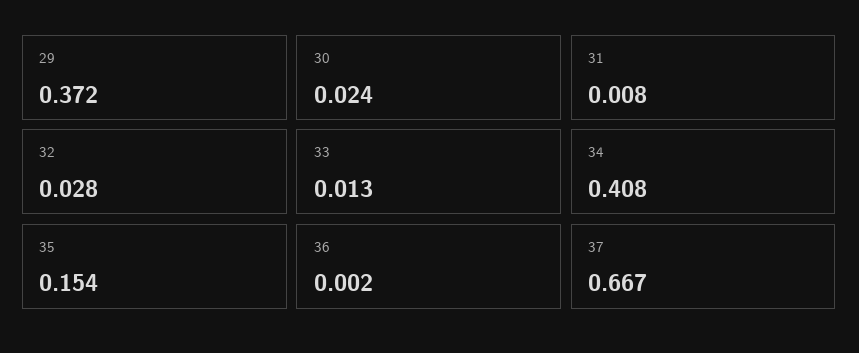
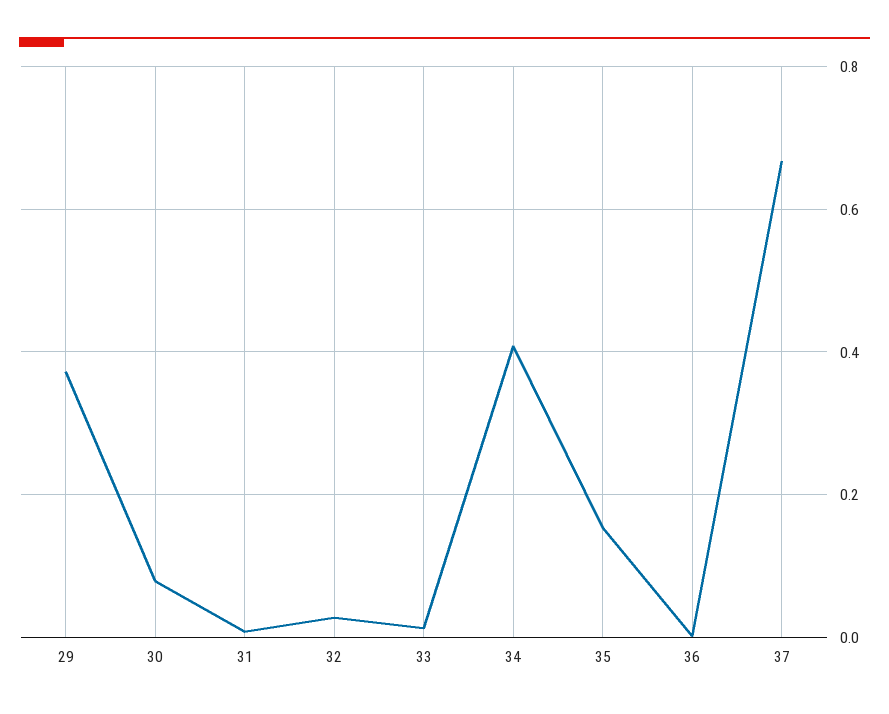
  {
    "29": 0.372,
-   "30": 0.024,
+   "30": 0.08,
    "31": 0.008,
    "32": 0.028,
    "33": 0.013,
    "34": 0.408,
    "35": 0.154,
    "36": 0.002,
    "37": 0.667
  }

